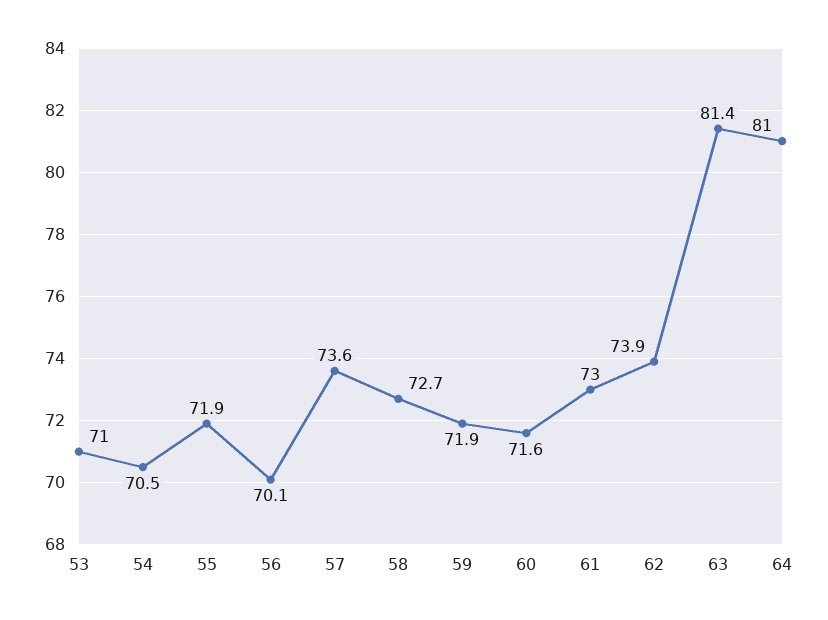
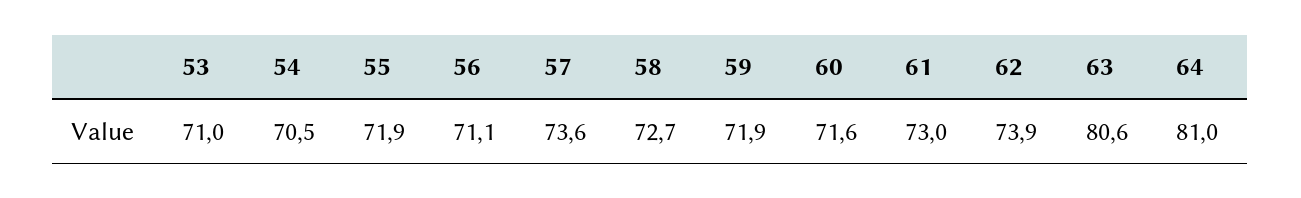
  {
    "53": 71,
    "54": 70.5,
    "55": 71.9,
-   "56": 70.1,
+   "56": 71.1,
    "57": 73.6,
    "58": 72.7,
    "59": 71.9,
    "60": 71.6,
    "61": 73,
    "62": 73.9,
-   "63": 81.4,
+   "63": 80.6,
    "64": 81
  }

